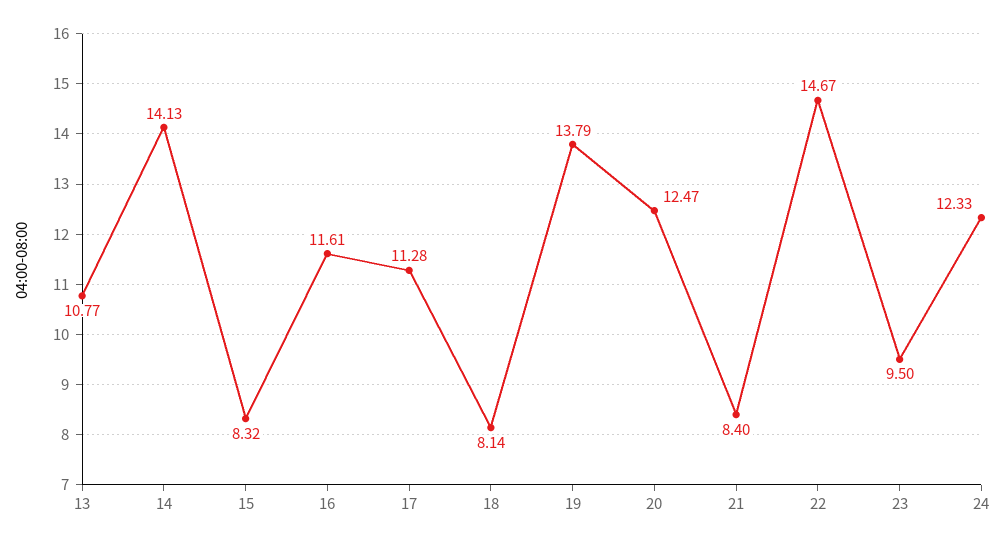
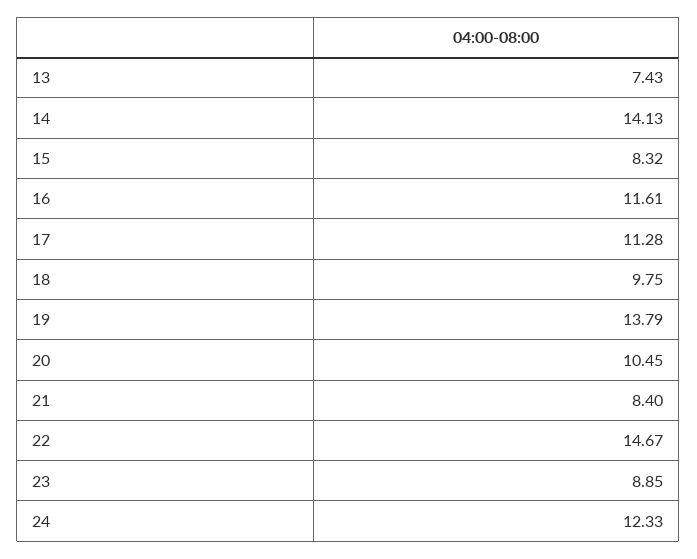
  {
-   "13": 10.77,
+   "13": 7.43,
    "14": 14.13,
    "15": 8.32,
    "16": 11.61,
    "17": 11.28,
-   "18": 8.14,
+   "18": 9.75,
    "19": 13.79,
-   "20": 12.47,
+   "20": 10.45,
    "21": 8.4,
    "22": 14.67,
-   "23": 9.5,
+   "23": 8.85,
    "24": 12.33
  }

